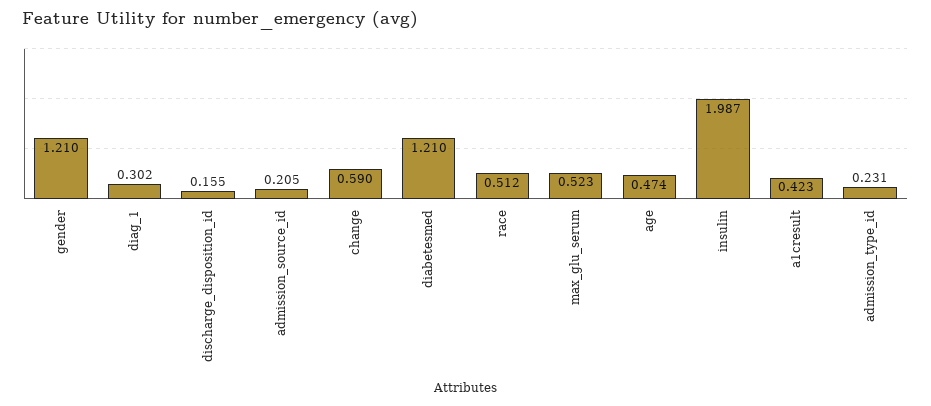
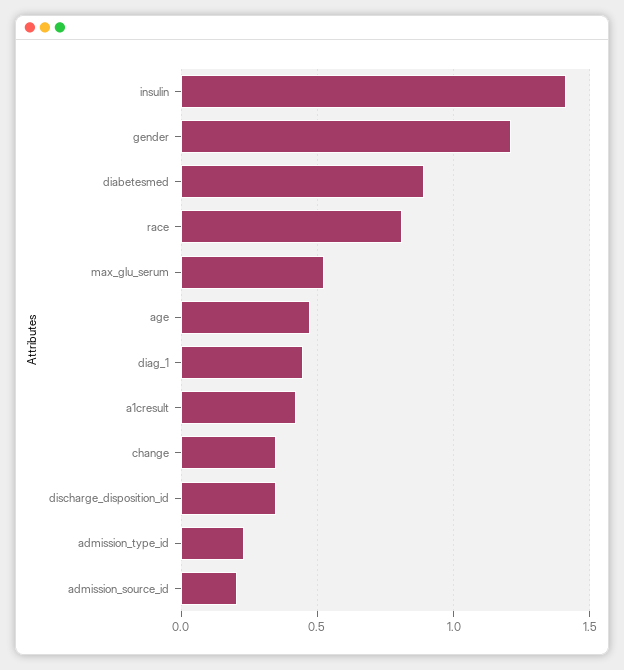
  {
    "gender": 1.21,
-   "diag_1": 0.302,
+   "diag_1": 0.45,
-   "discharge_disposition_id": 0.155,
+   "discharge_disposition_id": 0.35,
    "admission_source_id": 0.205,
-   "change": 0.59,
+   "change": 0.35,
-   "diabetesmed": 1.21,
+   "diabetesmed": 0.9,
-   "race": 0.512,
+   "race": 0.8,
    "max_glu_serum": 0.523,
    "age": 0.474,
-   "insulin": 1.987,
+   "insulin": 1.4,
    "a1cresult": 0.423,
    "admission_type_id": 0.231
  }

